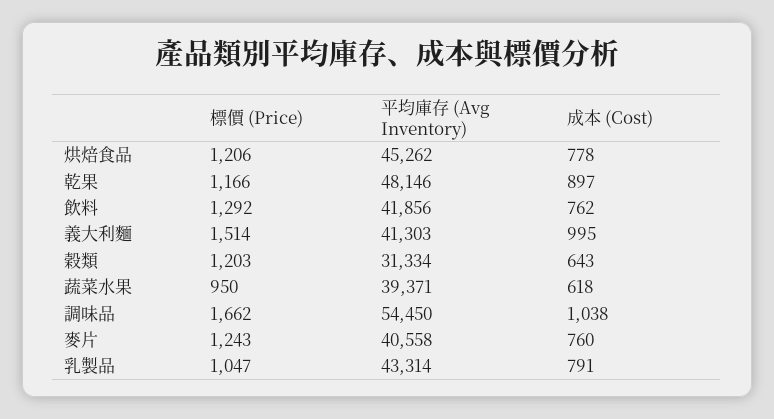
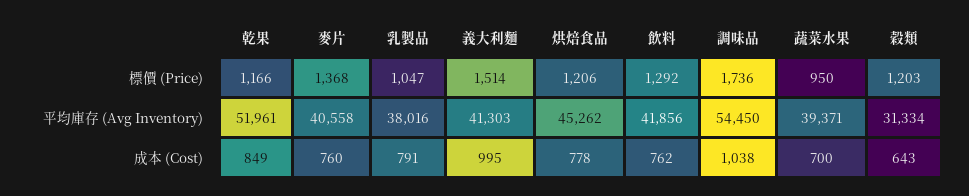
  {
    "標價 (Price)": {
      "烘焙食品": 1206,
      "乾果": 1166,
      "飲料": 1292,
      "義大利麵": 1514,
      "穀類": 1203,
      "蔬菜水果": 950,
-     "調味品": 1662,
+     "調味品": 1736,
-     "麥片": 1243,
+     "麥片": 1368,
      "乳製品": 1047
    },
    "平均庫存 (Avg Inventory)": {
      "烘焙食品": 45262,
-     "乾果": 48146,
+     "乾果": 51961,
      "飲料": 41856,
      "義大利麵": 41303,
      "穀類": 31334,
      "蔬菜水果": 39371,
      "調味品": 54450,
      "麥片": 40558,
-     "乳製品": 43314
+     "乳製品": 38016
    },
    "成本 (Cost)": {
      "烘焙食品": 778,
-     "乾果": 897,
+     "乾果": 849,
      "飲料": 762,
      "義大利麵": 995,
      "穀類": 643,
-     "蔬菜水果": 618,
+     "蔬菜水果": 700,
      "調味品": 1038,
      "麥片": 760,
      "乳製品": 791
    }
  }

